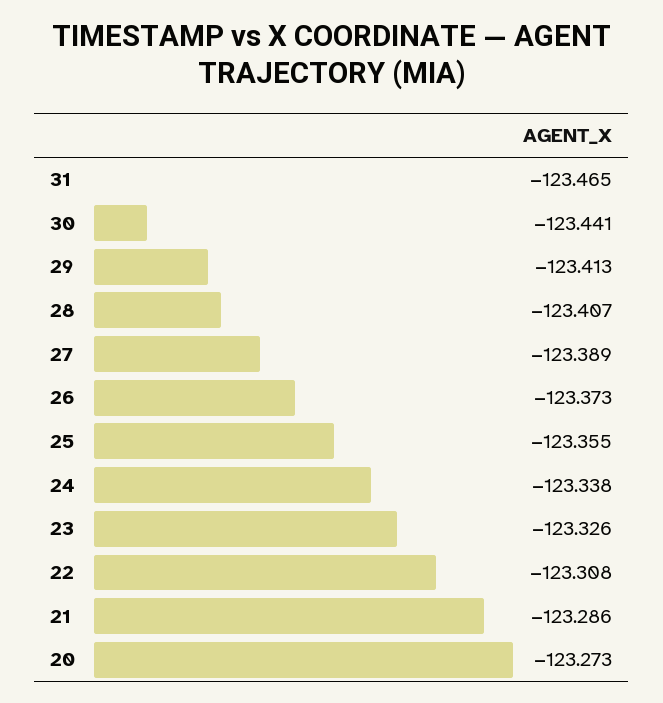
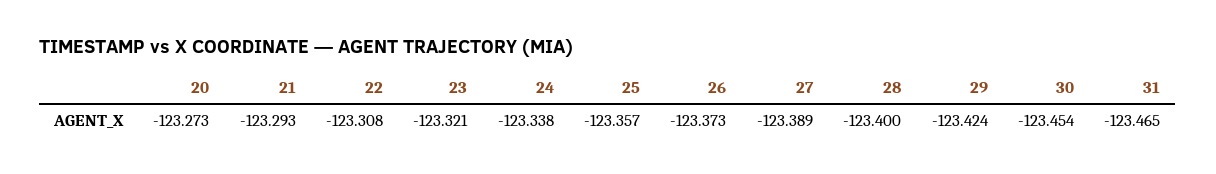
  {
    "31": -123.465,
-   "30": -123.441,
+   "30": -123.454,
-   "29": -123.413,
+   "29": -123.424,
-   "28": -123.407,
+   "28": -123.4,
    "27": -123.389,
    "26": -123.373,
-   "25": -123.355,
+   "25": -123.357,
    "24": -123.338,
-   "23": -123.326,
+   "23": -123.321,
    "22": -123.308,
-   "21": -123.286,
+   "21": -123.293,
    "20": -123.273
  }

